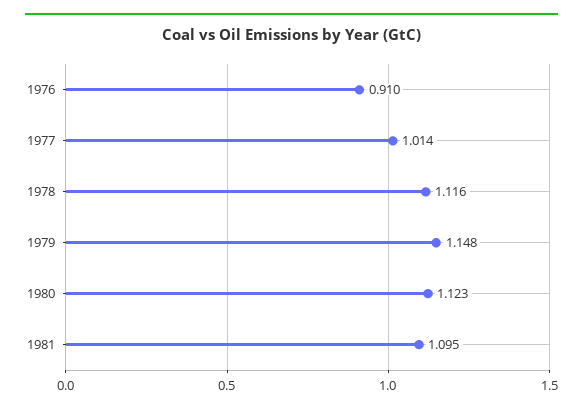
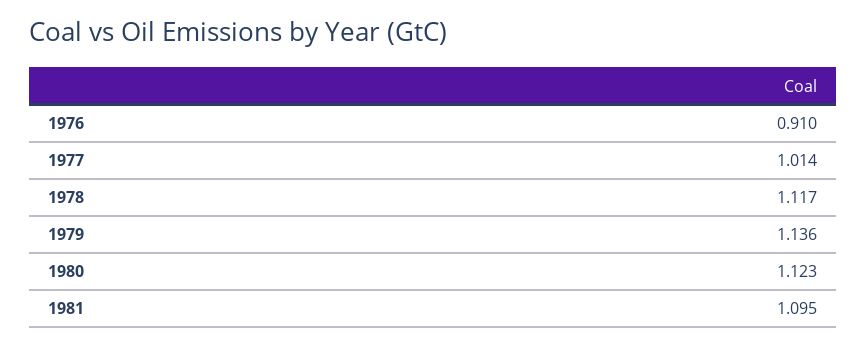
  {
    "1976": 0.91,
    "1977": 1.014,
-   "1978": 1.116,
+   "1978": 1.117,
-   "1979": 1.148,
+   "1979": 1.136,
    "1980": 1.123,
    "1981": 1.095
  }

